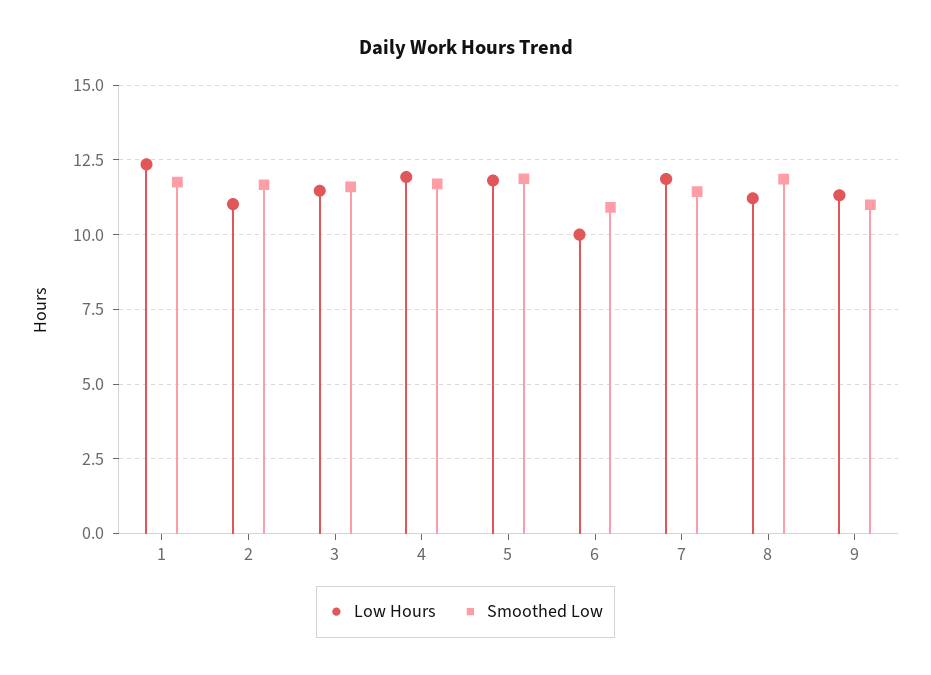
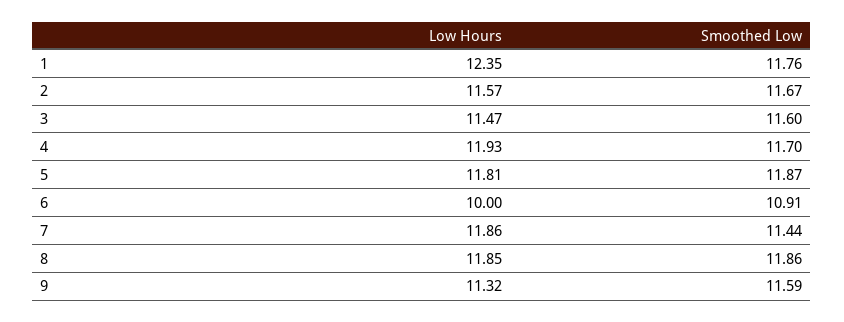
  {
    "Low Hours": {
      "1": 12.35,
-     "2": 11,
+     "2": 11.57,
      "3": 11.47,
      "4": 11.93,
      "5": 11.81,
      "6": 10,
      "7": 11.86,
-     "8": 11.25,
+     "8": 11.85,
      "9": 11.32
    },
    "Smoothed Low": {
      "1": 11.76,
      "2": 11.67,
      "3": 11.6,
      "4": 11.7,
      "5": 11.87,
      "6": 10.91,
      "7": 11.44,
      "8": 11.86,
-     "9": 11
+     "9": 11.59
    }
  }

